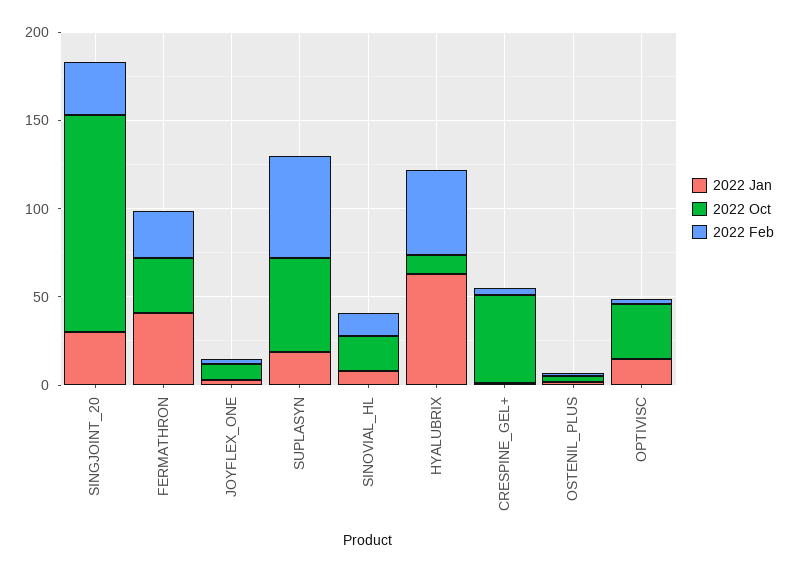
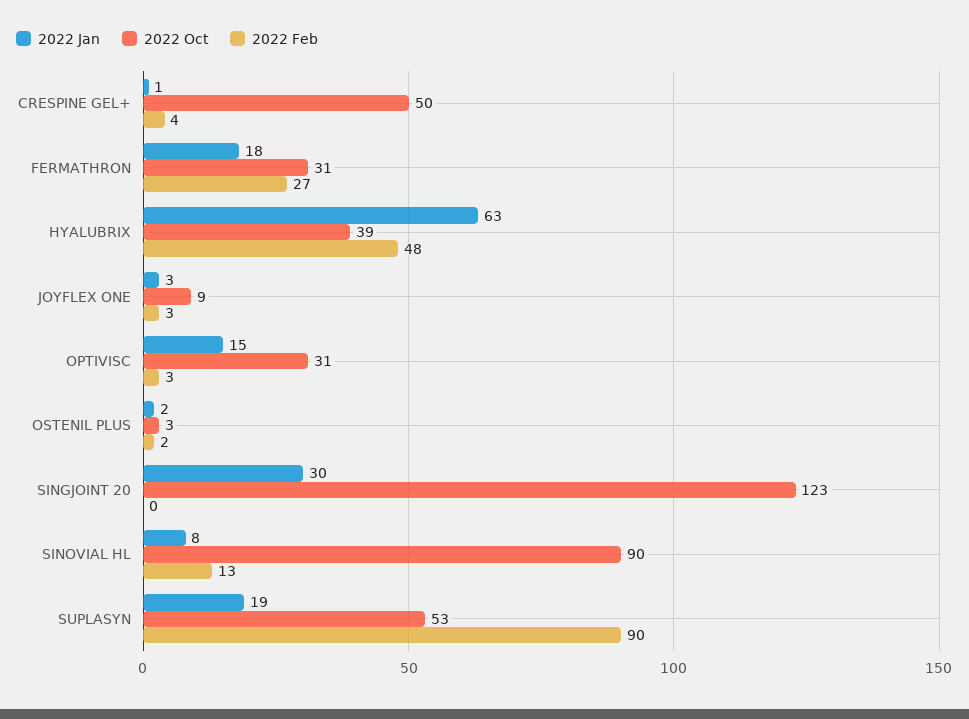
  {
    "2022 Jan": {
      "SINGJOINT_20": 30,
-     "FERMATHRON": 40,
+     "FERMATHRON": 18,
      "JOYFLEX_ONE": 3,
      "SUPLASYN": 19,
      "SINOVIAL_HL": 8,
      "HYALUBRIX": 63,
      "CRESPINE_GEL+": 1,
      "OSTENIL_PLUS": 2,
      "OPTIVISC": 15
    },
    "2022 Oct": {
      "SINGJOINT_20": 123,
      "FERMATHRON": 31,
      "JOYFLEX_ONE": 9,
      "SUPLASYN": 53,
-     "SINOVIAL_HL": 20,
+     "SINOVIAL_HL": 90,
-     "HYALUBRIX": 10,
+     "HYALUBRIX": 39,
      "CRESPINE_GEL+": 50,
      "OSTENIL_PLUS": 3,
      "OPTIVISC": 31
    },
    "2022 Feb": {
-     "SINGJOINT_20": 30,
+     "SINGJOINT_20": 0,
      "FERMATHRON": 27,
      "JOYFLEX_ONE": 3,
-     "SUPLASYN": 60,
+     "SUPLASYN": 90,
      "SINOVIAL_HL": 13,
      "HYALUBRIX": 48,
      "CRESPINE_GEL+": 4,
      "OSTENIL_PLUS": 2,
      "OPTIVISC": 3
    }
  }

